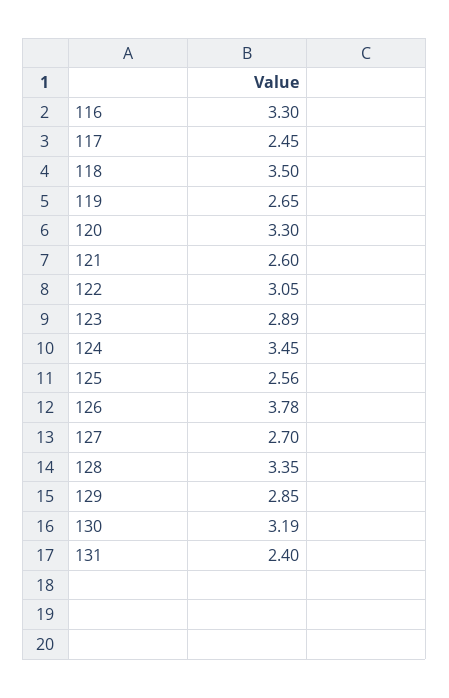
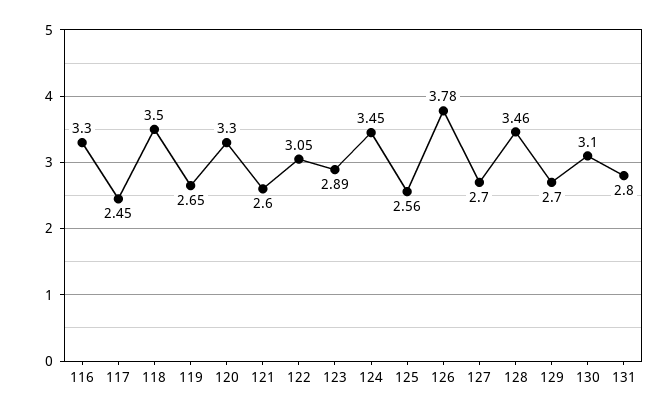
  {
    "116": 3.3,
    "117": 2.45,
    "118": 3.5,
    "119": 2.65,
    "120": 3.3,
    "121": 2.6,
    "122": 3.05,
    "123": 2.89,
    "124": 3.45,
    "125": 2.56,
    "126": 3.78,
    "127": 2.7,
-   "128": 3.35,
+   "128": 3.46,
-   "129": 2.85,
+   "129": 2.7,
-   "130": 3.19,
+   "130": 3.1,
-   "131": 2.4
+   "131": 2.8
  }

